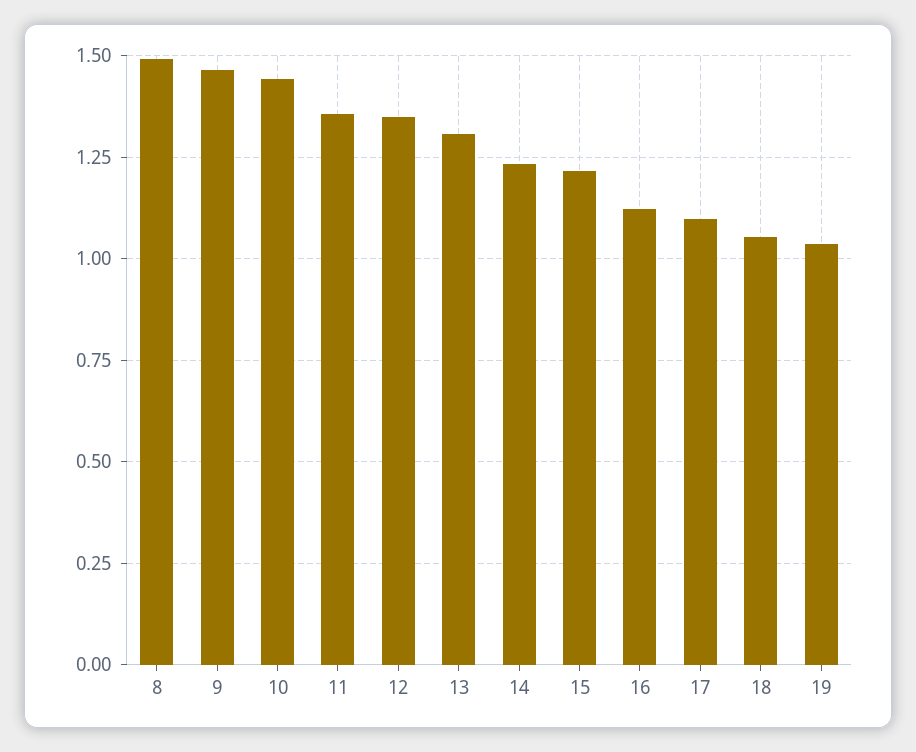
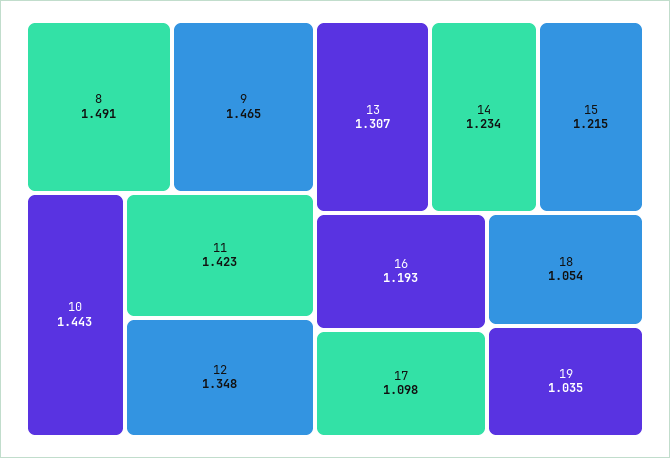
  {
    "8": 1.491,
    "9": 1.465,
    "10": 1.443,
-   "11": 1.35,
+   "11": 1.423,
    "12": 1.348,
    "13": 1.307,
    "14": 1.234,
    "15": 1.215,
-   "16": 1.125,
+   "16": 1.193,
    "17": 1.098,
    "18": 1.054,
    "19": 1.035
  }

